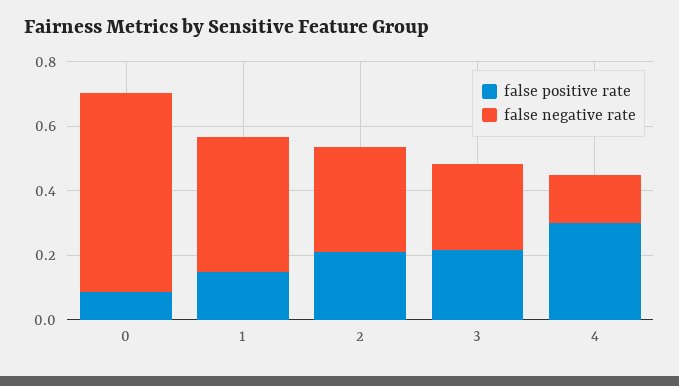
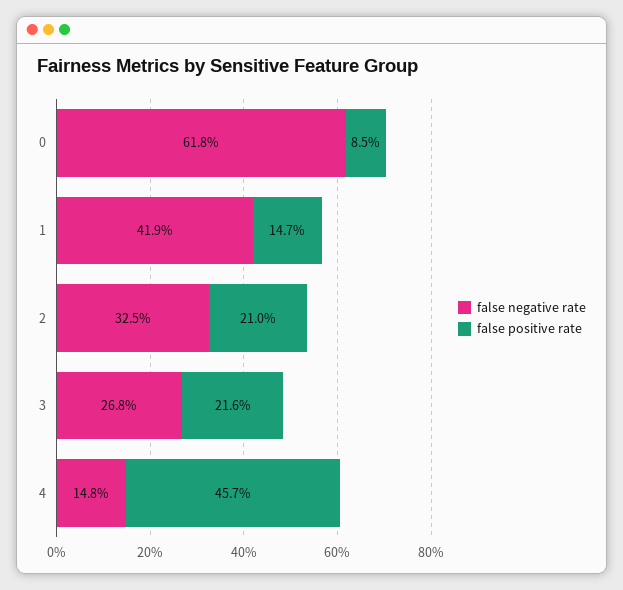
  {
    "false positive rate": {
      "0": 0.085,
      "1": 0.147,
      "2": 0.21,
      "3": 0.216,
-     "4": 0.3
+     "4": 0.457
    },
    "false negative rate": {
      "0": 0.618,
      "1": 0.419,
      "2": 0.325,
      "3": 0.268,
      "4": 0.148
    }
  }

